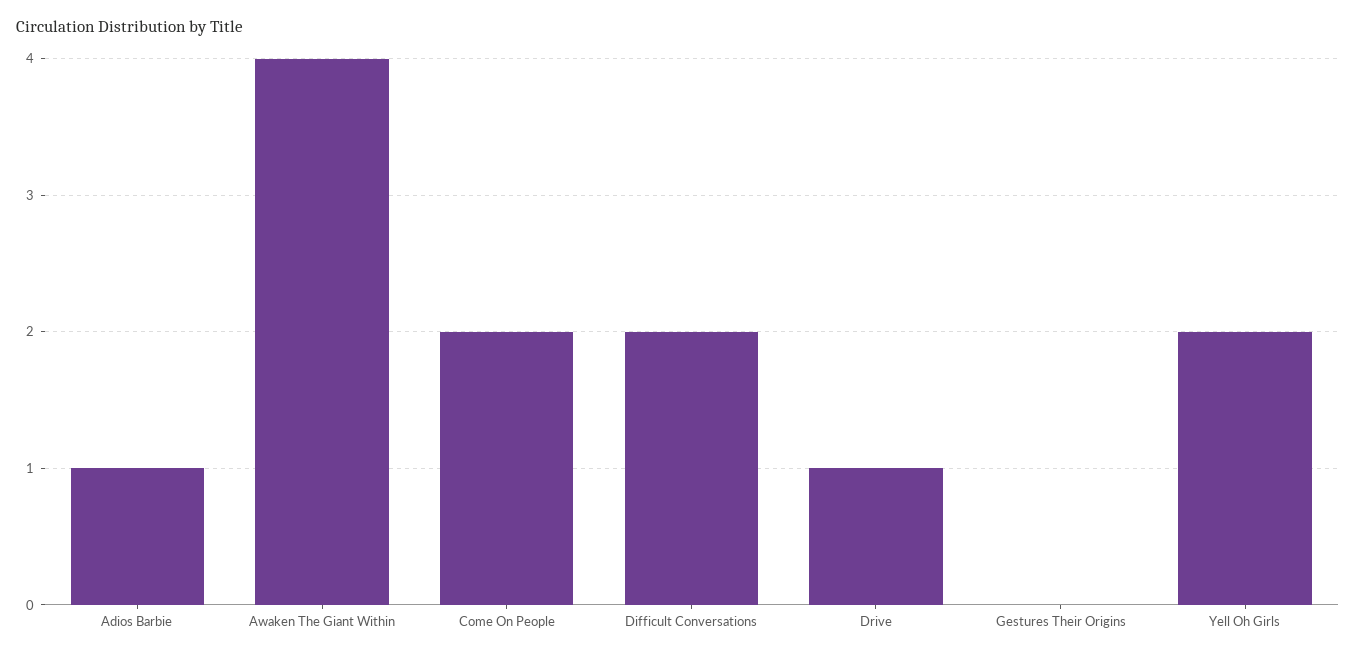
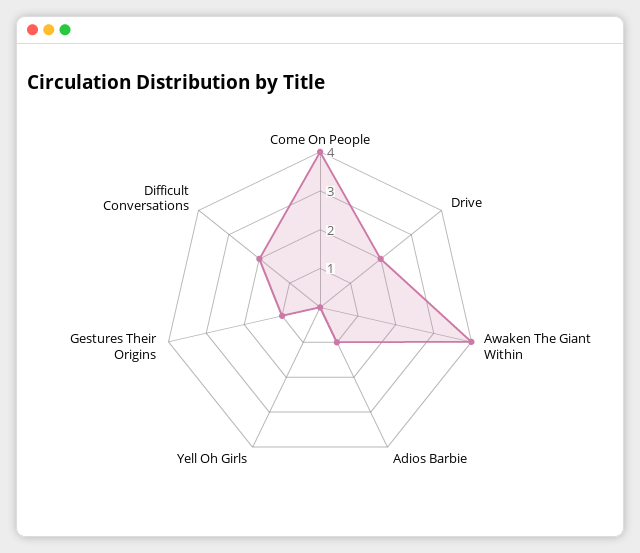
  {
    "Adios Barbie": 1,
    "Awaken The Giant Within": 4,
-   "Come On People": 2,
+   "Come On People": 4,
    "Difficult Conversations": 2,
-   "Drive": 1,
+   "Drive": 2,
-   "Gestures Their Origins": 0,
+   "Gestures Their Origins": 1,
-   "Yell Oh Girls": 2
+   "Yell Oh Girls": 0
  }

